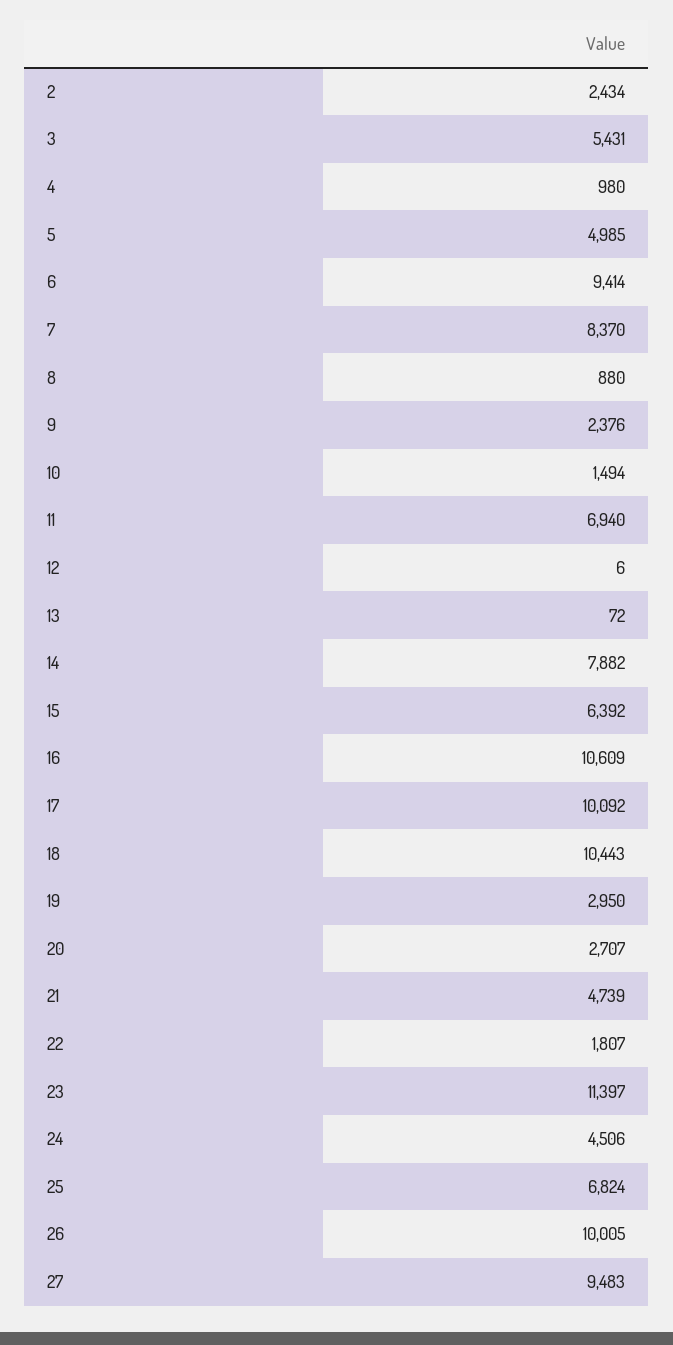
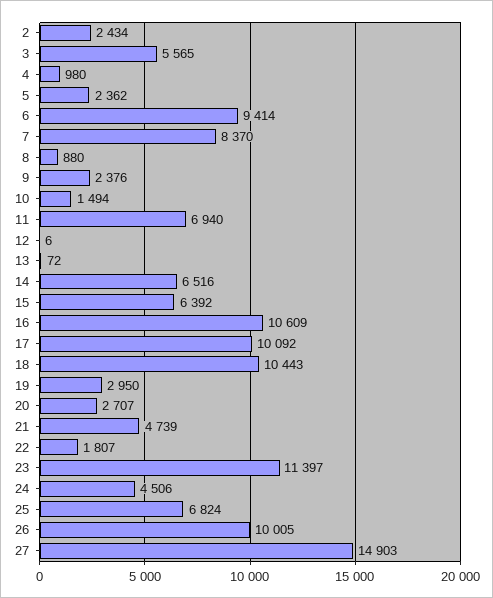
  {
    "2": 2434,
-   "3": 5431,
+   "3": 5565,
    "4": 980,
-   "5": 4985,
+   "5": 2362,
    "6": 9414,
    "7": 8370,
    "8": 880,
    "9": 2376,
    "10": 1494,
    "11": 6940,
    "12": 6,
    "13": 72,
-   "14": 7882,
+   "14": 6516,
    "15": 6392,
    "16": 10609,
    "17": 10092,
    "18": 10443,
    "19": 2950,
    "20": 2707,
    "21": 4739,
    "22": 1807,
    "23": 11397,
    "24": 4506,
    "25": 6824,
    "26": 10005,
-   "27": 9483
+   "27": 14903
  }

